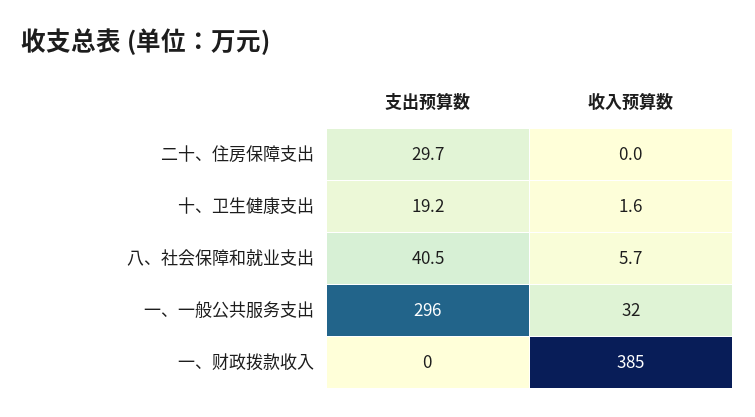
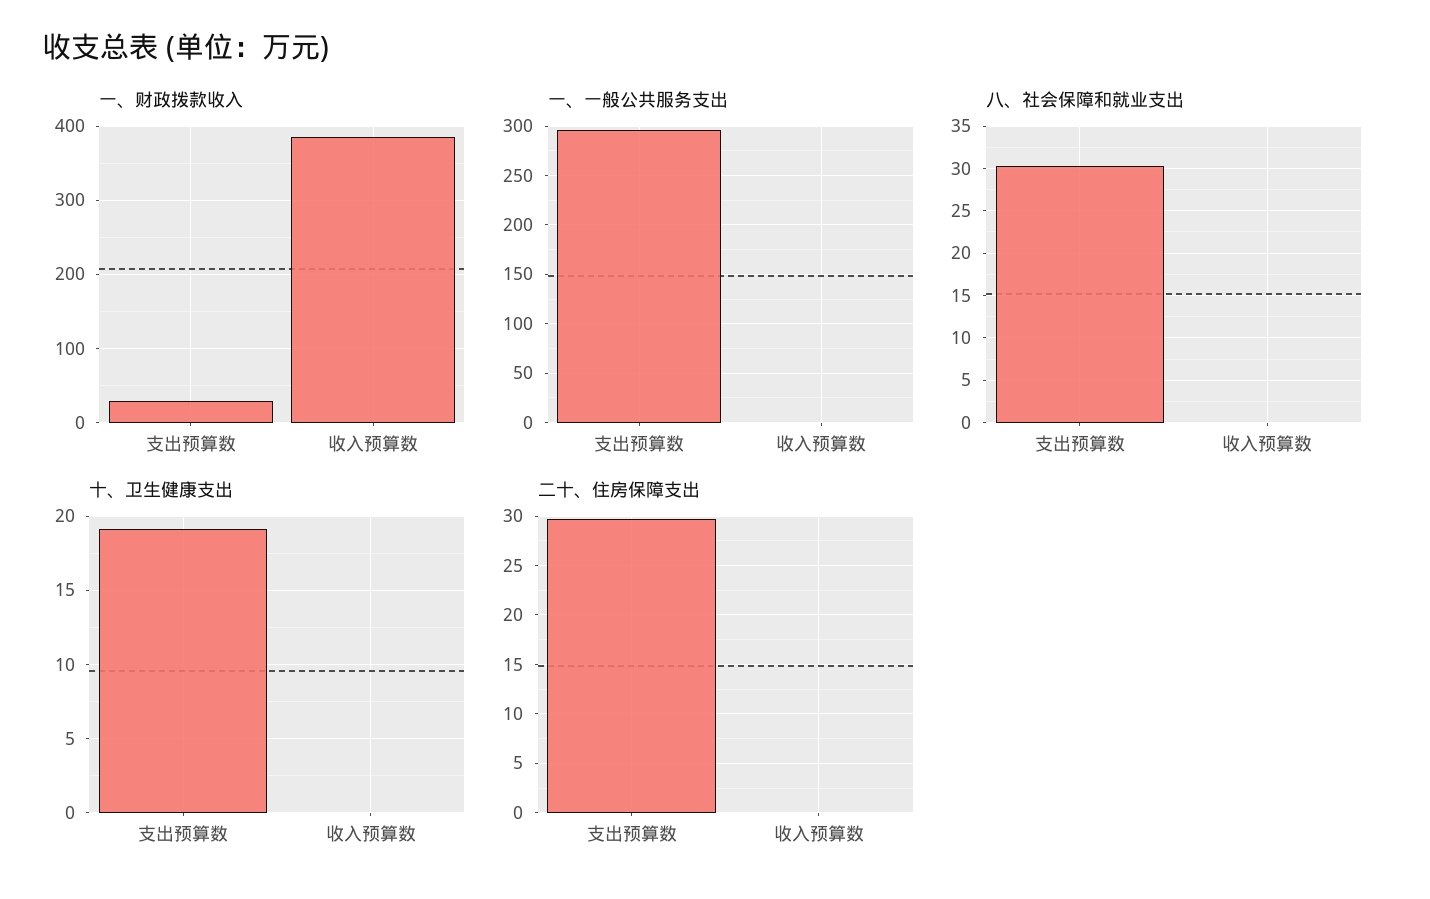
  {
    "二十、住房保障支出": {
      "支出预算数": 29.7,
      "收入预算数": 0
    },
    "十、卫生健康支出": {
      "支出预算数": 19.2,
-     "收入预算数": 1.6
+     "收入预算数": 0
    },
    "八、社会保障和就业支出": {
-     "支出预算数": 40.5,
+     "支出预算数": 30,
-     "收入预算数": 5.7
+     "收入预算数": 0
    },
    "一、一般公共服务支出": {
      "支出预算数": 296,
-     "收入预算数": 32
+     "收入预算数": 0
    },
    "一、财政拨款收入": {
-     "支出预算数": 0,
+     "支出预算数": 30,
      "收入预算数": 385
    }
  }

